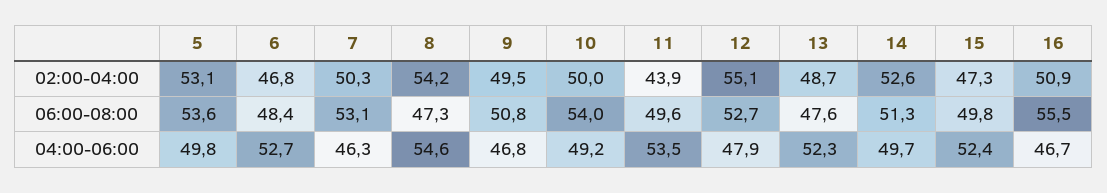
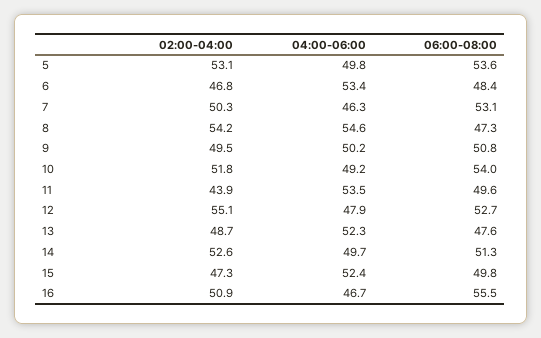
  {
    "5": {
      "02:00-04:00": 53.1,
      "06:00-08:00": 53.6,
      "04:00-06:00": 49.8
    },
    "6": {
      "02:00-04:00": 46.8,
      "06:00-08:00": 48.4,
-     "04:00-06:00": 52.7
+     "04:00-06:00": 53.4
    },
    "7": {
      "02:00-04:00": 50.3,
      "06:00-08:00": 53.1,
      "04:00-06:00": 46.3
    },
    "8": {
      "02:00-04:00": 54.2,
      "06:00-08:00": 47.3,
      "04:00-06:00": 54.6
    },
    "9": {
      "02:00-04:00": 49.5,
      "06:00-08:00": 50.8,
-     "04:00-06:00": 46.8
+     "04:00-06:00": 50.2
    },
    "10": {
-     "02:00-04:00": 50,
+     "02:00-04:00": 51.8,
      "06:00-08:00": 54,
      "04:00-06:00": 49.2
    },
    "11": {
      "02:00-04:00": 43.9,
      "06:00-08:00": 49.6,
      "04:00-06:00": 53.5
    },
    "12": {
      "02:00-04:00": 55.1,
      "06:00-08:00": 52.7,
      "04:00-06:00": 47.9
    },
    "13": {
      "02:00-04:00": 48.7,
      "06:00-08:00": 47.6,
      "04:00-06:00": 52.3
    },
    "14": {
      "02:00-04:00": 52.6,
      "06:00-08:00": 51.3,
      "04:00-06:00": 49.7
    },
    "15": {
      "02:00-04:00": 47.3,
      "06:00-08:00": 49.8,
      "04:00-06:00": 52.4
    },
    "16": {
      "02:00-04:00": 50.9,
      "06:00-08:00": 55.5,
      "04:00-06:00": 46.7
    }
  }

